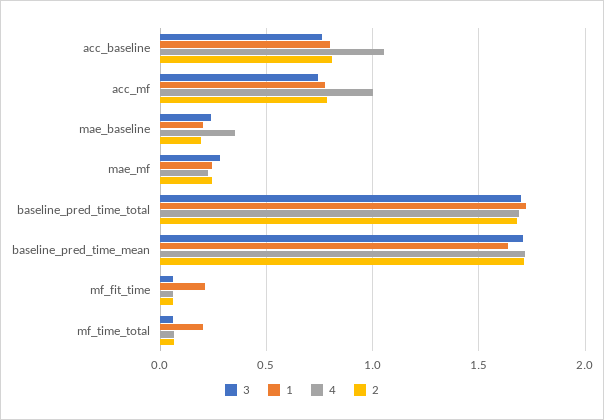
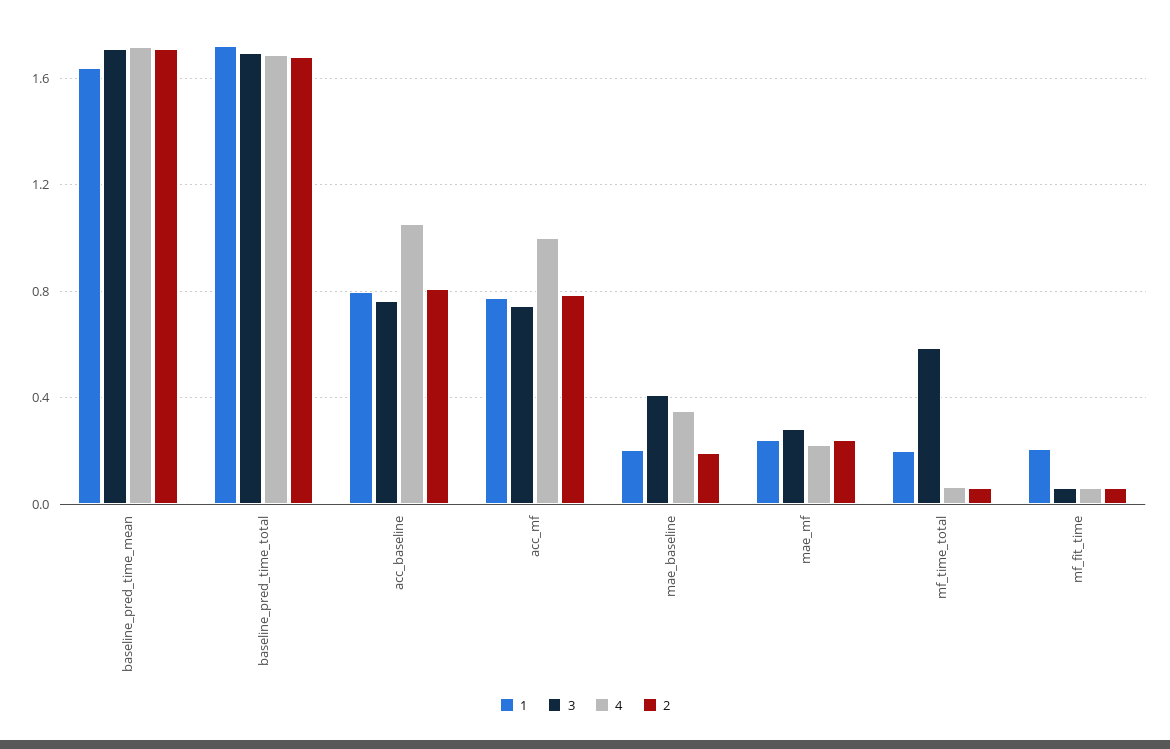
  {
    "3": {
      "acc_baseline": 0.75,
      "acc_mf": 0.75,
-     "mae_baseline": 0.25,
+     "mae_baseline": 0.4,
      "mae_mf": 0.3,
      "baseline_pred_time_total": 1.7,
      "baseline_pred_time_mean": 1.7,
      "mf_fit_time": 0.05,
-     "mf_time_total": 0.05
+     "mf_time_total": 0.6
    },
    "1": {
      "acc_baseline": 0.8,
      "acc_mf": 0.75,
      "mae_baseline": 0.2,
      "mae_mf": 0.25,
      "baseline_pred_time_total": 1.7,
      "baseline_pred_time_mean": 1.65,
      "mf_fit_time": 0.2,
      "mf_time_total": 0.2
    },
    "4": {
      "acc_baseline": 1.05,
      "acc_mf": 1,
      "mae_baseline": 0.35,
      "mae_mf": 0.2,
      "baseline_pred_time_total": 1.7,
      "baseline_pred_time_mean": 1.7,
      "mf_fit_time": 0.05,
      "mf_time_total": 0.05
    },
    "2": {
      "acc_baseline": 0.8,
      "acc_mf": 0.8,
      "mae_baseline": 0.2,
      "mae_mf": 0.25,
      "baseline_pred_time_total": 1.7,
      "baseline_pred_time_mean": 1.7,
      "mf_fit_time": 0.05,
      "mf_time_total": 0.05
    }
  }

